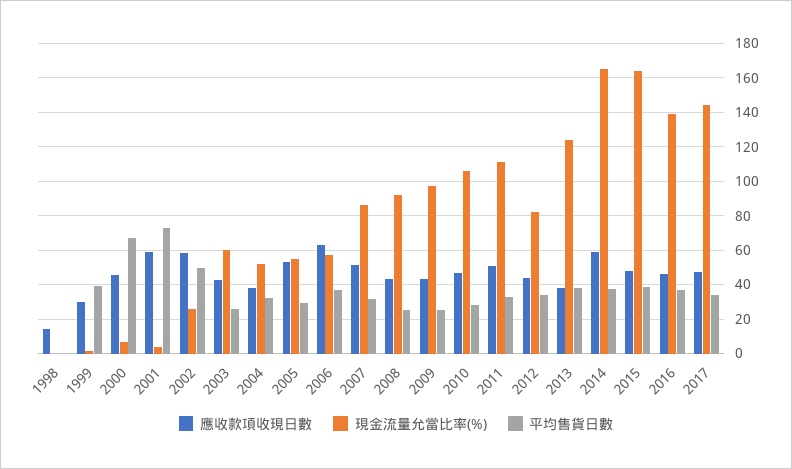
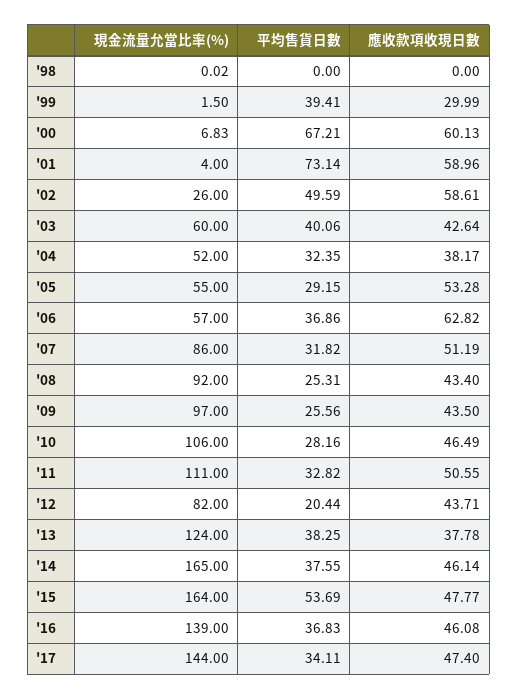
  {
    "應收款項收現日數": {
-     "1998": 15,
+     "1998": 0,
      "1999": 29.99,
-     "2000": 45,
+     "2000": 60.13,
      "2001": 58.96,
      "2002": 58.61,
      "2003": 42.64,
      "2004": 38.17,
      "2005": 53.28,
      "2006": 62.82,
      "2007": 51.19,
      "2008": 43.4,
      "2009": 43.5,
      "2010": 46.49,
      "2011": 50.55,
      "2012": 43.71,
      "2013": 37.78,
-     "2014": 60,
+     "2014": 46.14,
      "2015": 47.77,
      "2016": 46.08,
      "2017": 47.4
    },
    "現金流量允當比率(%)": {
      "1998": 0.02,
      "1999": 1.5,
      "2000": 6.83,
      "2001": 4,
      "2002": 26,
      "2003": 60,
      "2004": 52,
      "2005": 55,
      "2006": 57,
      "2007": 86,
      "2008": 92,
      "2009": 97,
      "2010": 106,
      "2011": 111,
      "2012": 82,
      "2013": 124,
      "2014": 165,
      "2015": 164,
      "2016": 139,
      "2017": 144
    },
    "平均售貨日數": {
      "1998": 0,
      "1999": 39.41,
      "2000": 67.21,
      "2001": 73.14,
      "2002": 49.59,
-     "2003": 25,
+     "2003": 40.06,
      "2004": 32.35,
      "2005": 29.15,
      "2006": 36.86,
      "2007": 31.82,
      "2008": 25.31,
      "2009": 25.56,
      "2010": 28.16,
      "2011": 32.82,
-     "2012": 35,
+     "2012": 20.44,
      "2013": 38.25,
      "2014": 37.55,
-     "2015": 40,
+     "2015": 53.69,
      "2016": 36.83,
      "2017": 34.11
    }
  }

